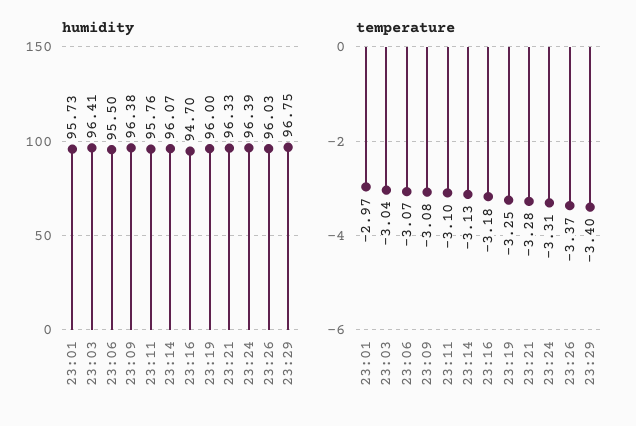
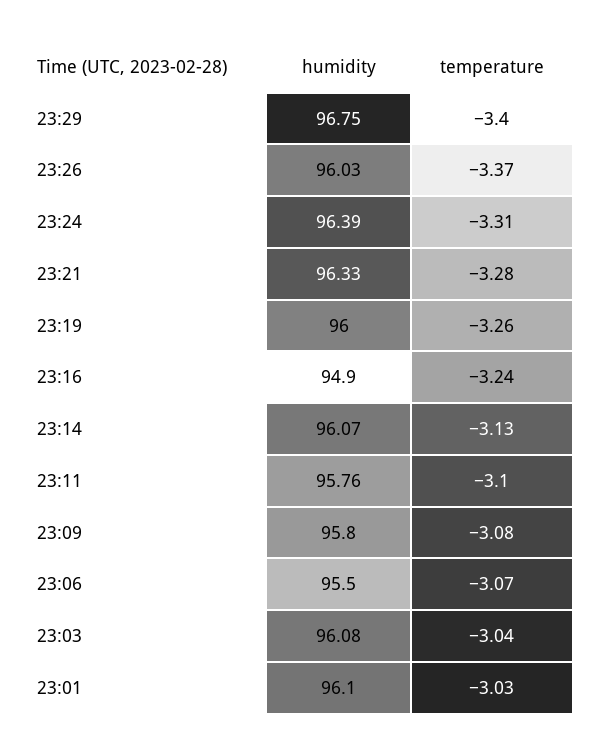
  {
    "humidity": {
-     "23:01": 95.73,
+     "23:01": 96.1,
-     "23:03": 96.41,
+     "23:03": 96.08,
      "23:06": 95.5,
-     "23:09": 96.38,
+     "23:09": 95.8,
      "23:11": 95.76,
      "23:14": 96.07,
-     "23:16": 94.7,
+     "23:16": 94.9,
      "23:19": 96,
      "23:21": 96.33,
      "23:24": 96.39,
      "23:26": 96.03,
      "23:29": 96.75
    },
    "temperature": {
-     "23:01": -2.97,
+     "23:01": -3.03,
      "23:03": -3.04,
      "23:06": -3.07,
      "23:09": -3.08,
      "23:11": -3.1,
      "23:14": -3.13,
-     "23:16": -3.18,
+     "23:16": -3.24,
-     "23:19": -3.25,
+     "23:19": -3.26,
      "23:21": -3.28,
      "23:24": -3.31,
      "23:26": -3.37,
      "23:29": -3.4
    }
  }

